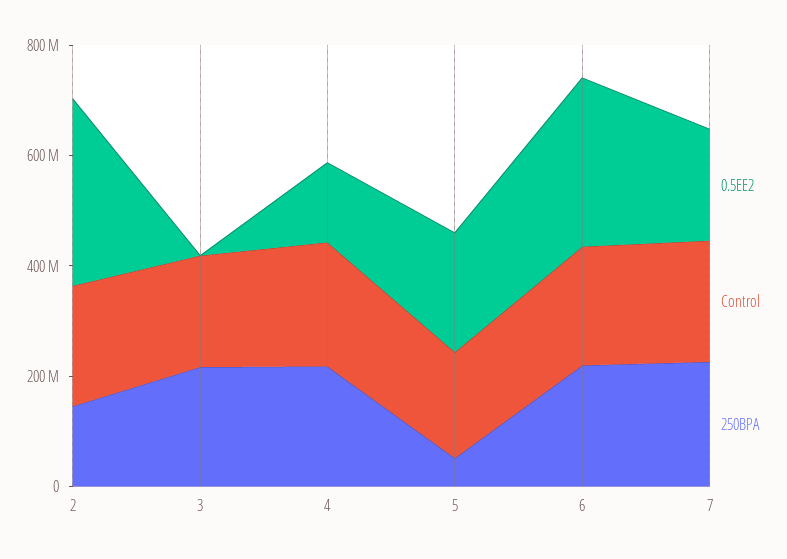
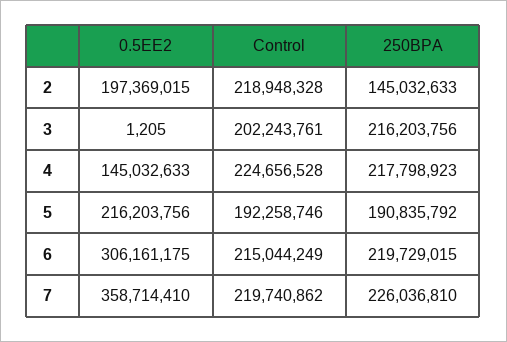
  {
    "0.5EE2": {
-     "2": 350000000,
+     "2": 197369015,
      "3": 1205,
      "4": 145032633,
      "5": 216203756,
      "6": 306161175,
-     "7": 200000000
+     "7": 358714410
    },
    "Control": {
      "2": 218948328,
      "3": 202243761,
      "4": 224656528,
      "5": 192258746,
      "6": 215044249,
      "7": 219740862
    },
    "250BPA": {
      "2": 145032633,
      "3": 216203756,
      "4": 217798923,
-     "5": 50000000,
+     "5": 190835792,
      "6": 219729015,
      "7": 226036810
    }
  }

